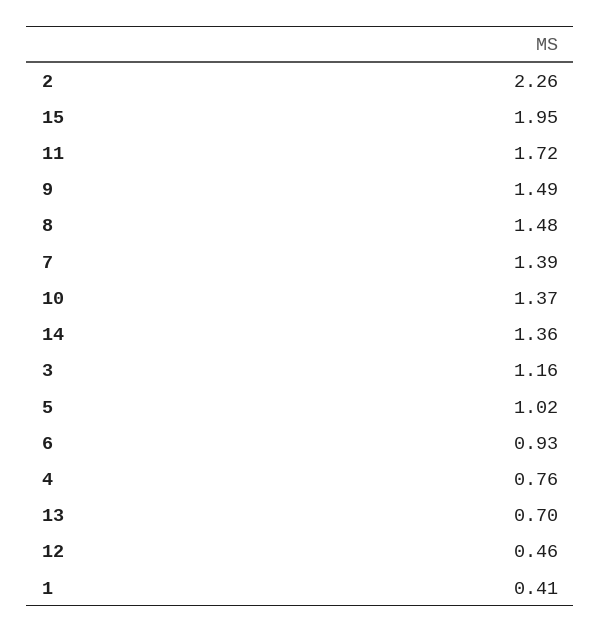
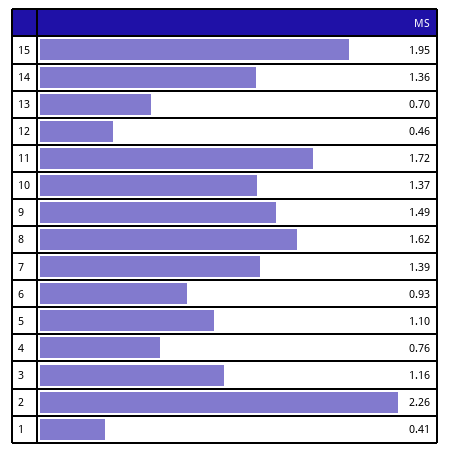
  {
    "2": 2.26,
    "15": 1.95,
    "11": 1.72,
    "9": 1.49,
-   "8": 1.48,
+   "8": 1.62,
    "7": 1.39,
    "10": 1.37,
    "14": 1.36,
    "3": 1.16,
-   "5": 1.02,
+   "5": 1.1,
    "6": 0.93,
    "4": 0.76,
    "13": 0.7,
    "12": 0.46,
    "1": 0.41
  }

